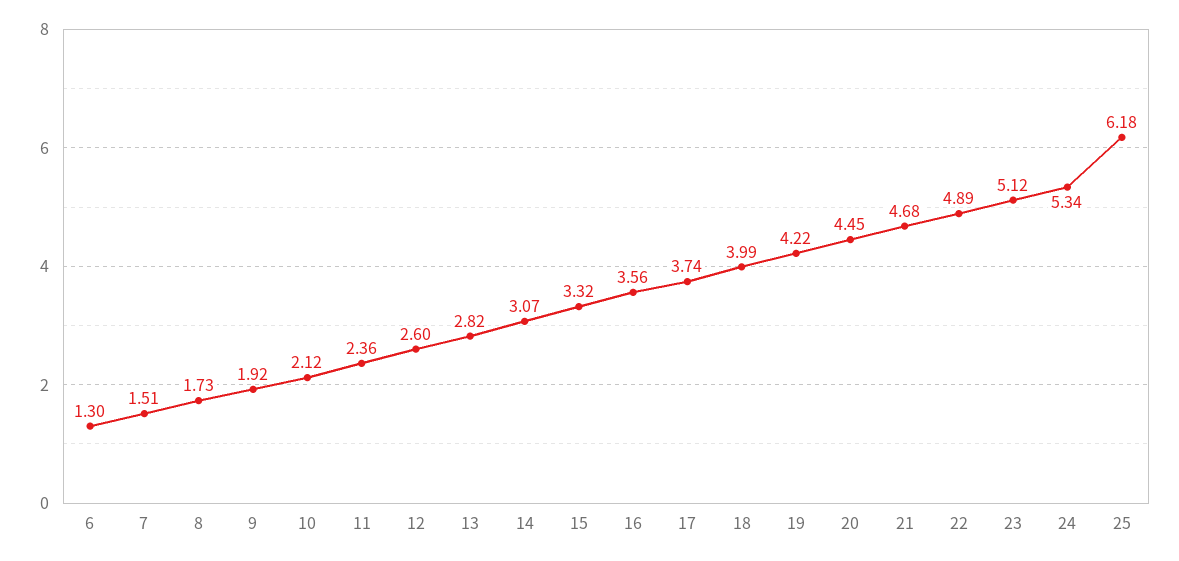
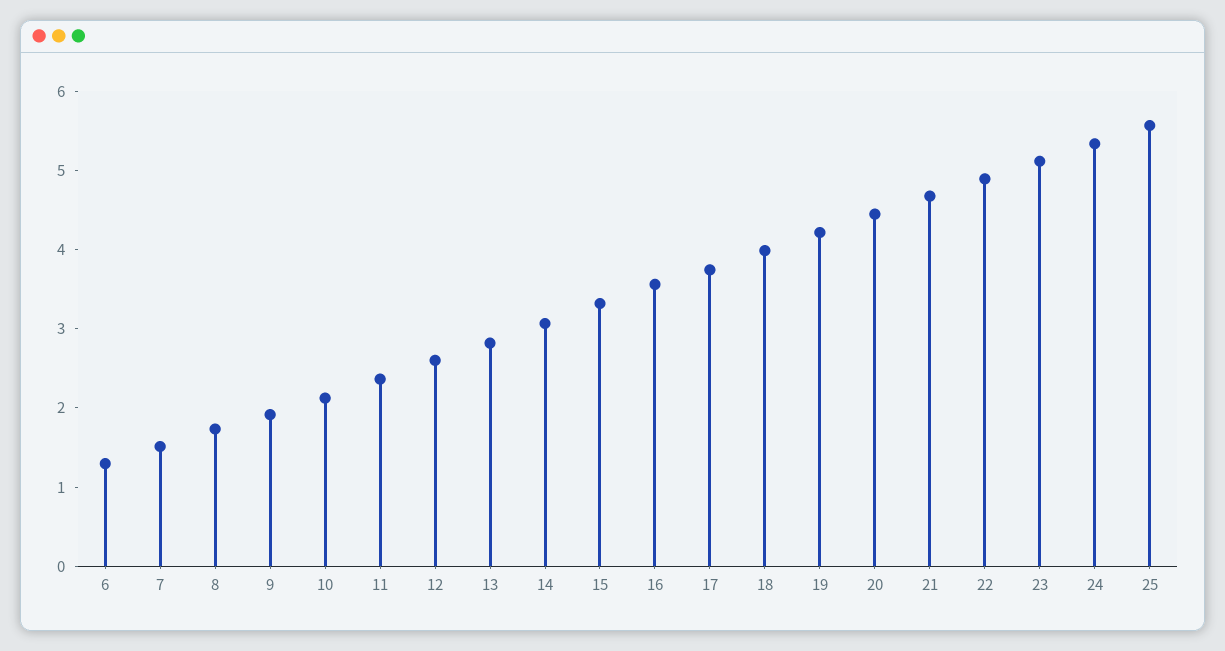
  {
    "6": 1.3,
    "7": 1.51,
    "8": 1.73,
    "9": 1.92,
    "10": 2.12,
    "11": 2.36,
    "12": 2.6,
    "13": 2.82,
    "14": 3.07,
    "15": 3.32,
    "16": 3.56,
    "17": 3.74,
    "18": 3.99,
    "19": 4.22,
    "20": 4.45,
    "21": 4.68,
    "22": 4.89,
    "23": 5.12,
    "24": 5.34,
-   "25": 6.18
+   "25": 5.6
  }

